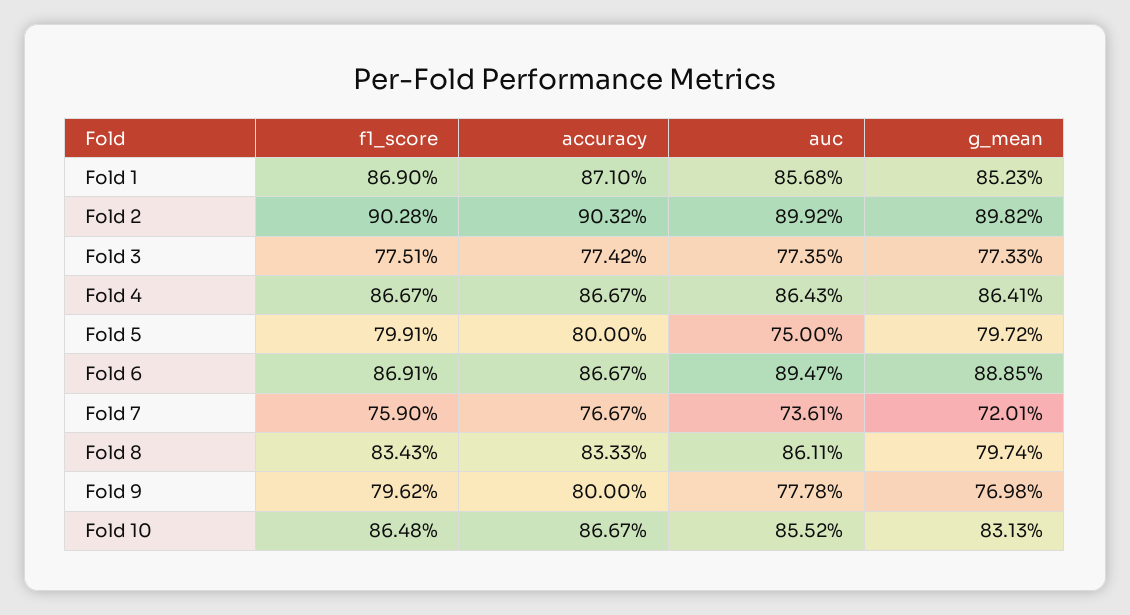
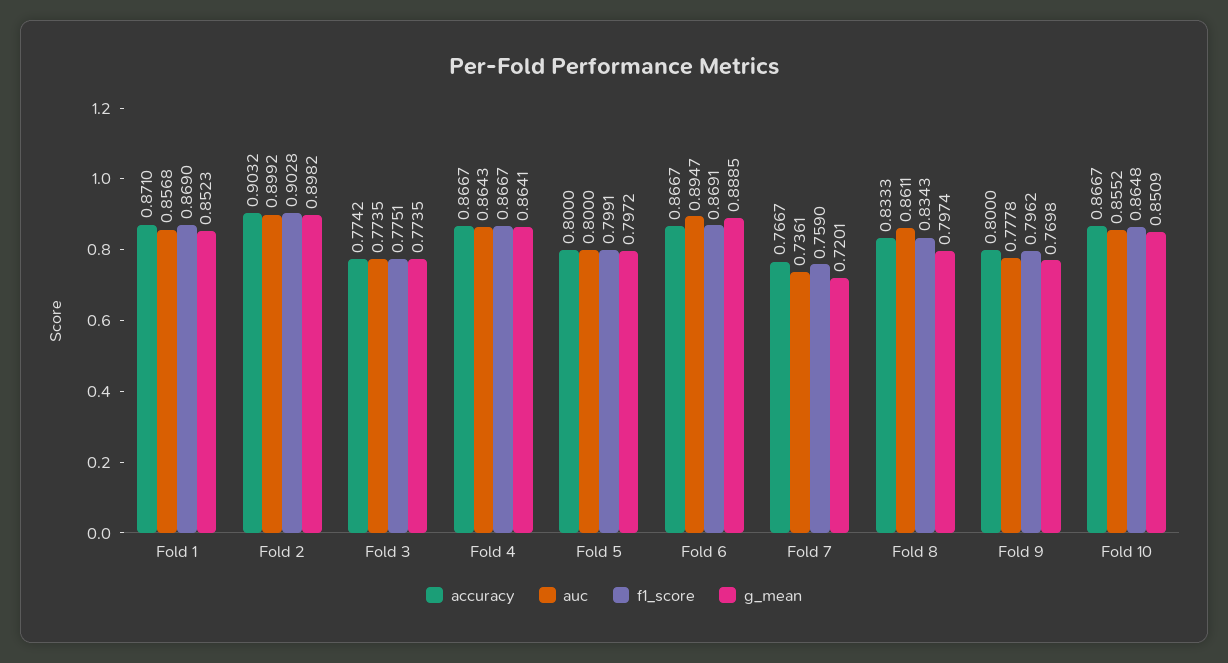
  {
    "f1_score": {
      "Fold 1": 0.869,
      "Fold 2": 0.9028,
      "Fold 3": 0.7751,
      "Fold 4": 0.8667,
      "Fold 5": 0.7991,
      "Fold 6": 0.8691,
      "Fold 7": 0.759,
      "Fold 8": 0.8343,
      "Fold 9": 0.7962,
      "Fold 10": 0.8648
    },
    "accuracy": {
      "Fold 1": 0.871,
      "Fold 2": 0.9032,
      "Fold 3": 0.7742,
      "Fold 4": 0.8667,
      "Fold 5": 0.8,
      "Fold 6": 0.8667,
      "Fold 7": 0.7667,
      "Fold 8": 0.8333,
      "Fold 9": 0.8,
      "Fold 10": 0.8667
    },
    "auc": {
      "Fold 1": 0.8568,
      "Fold 2": 0.8992,
      "Fold 3": 0.7735,
      "Fold 4": 0.8643,
-     "Fold 5": 0.75,
+     "Fold 5": 0.8,
      "Fold 6": 0.8947,
      "Fold 7": 0.7361,
      "Fold 8": 0.8611,
      "Fold 9": 0.7778,
      "Fold 10": 0.8552
    },
    "g_mean": {
      "Fold 1": 0.8523,
      "Fold 2": 0.8982,
-     "Fold 3": 0.7733,
+     "Fold 3": 0.7735,
      "Fold 4": 0.8641,
      "Fold 5": 0.7972,
      "Fold 6": 0.8885,
      "Fold 7": 0.7201,
      "Fold 8": 0.7974,
      "Fold 9": 0.7698,
-     "Fold 10": 0.8313
+     "Fold 10": 0.8509
    }
  }

